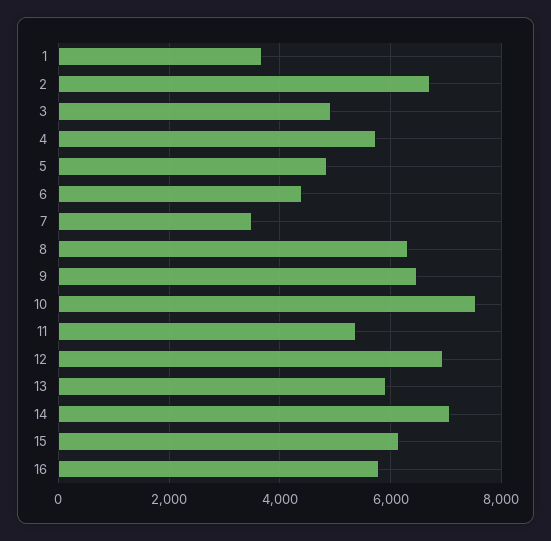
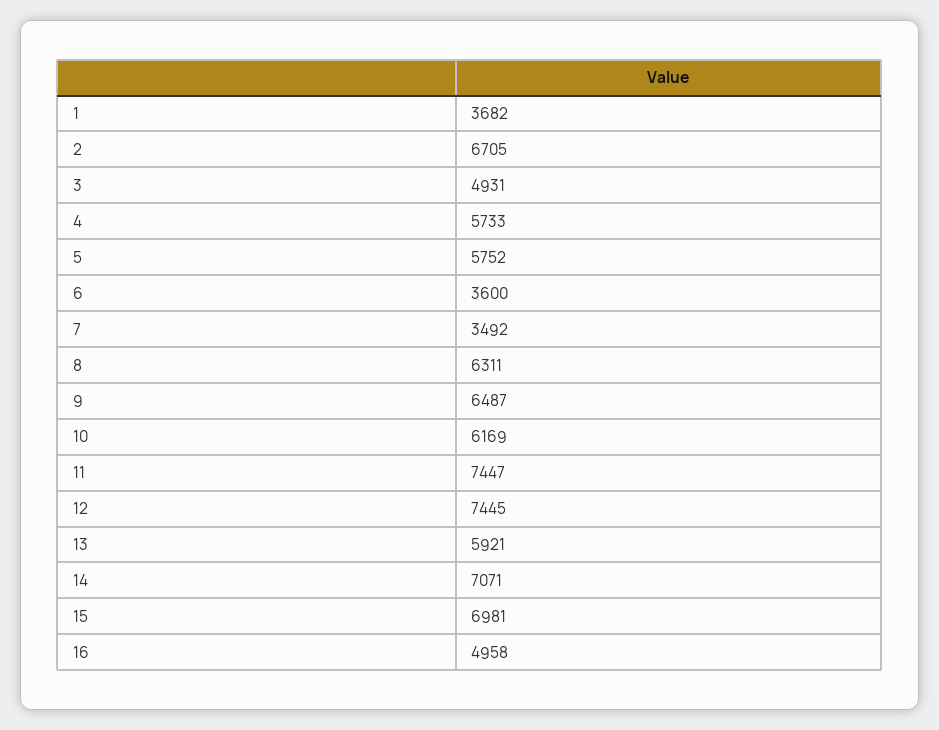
  {
    "1": 3682,
    "2": 6705,
    "3": 4931,
    "4": 5733,
-   "5": 4800,
+   "5": 5752,
-   "6": 4400,
+   "6": 3600,
    "7": 3492,
    "8": 6311,
    "9": 6487,
-   "10": 7600,
+   "10": 6169,
-   "11": 5400,
+   "11": 7447,
-   "12": 7000,
+   "12": 7445,
    "13": 5921,
    "14": 7071,
-   "15": 6200,
+   "15": 6981,
-   "16": 5800
+   "16": 4958
  }

